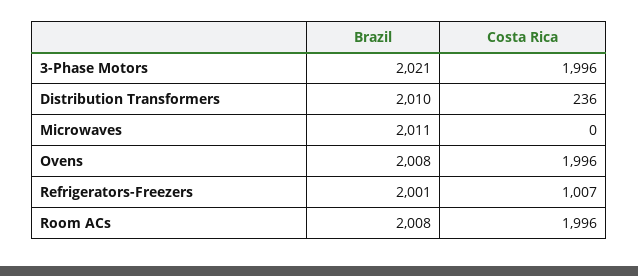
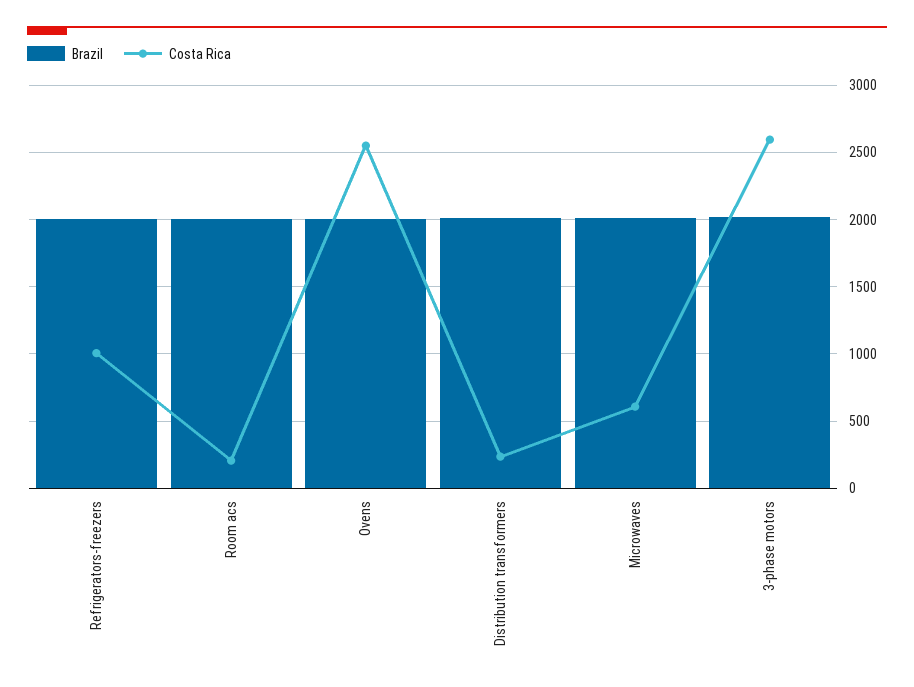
  {
    "Brazil": {
      "3-Phase Motors": 2021,
      "Distribution Transformers": 2010,
      "Microwaves": 2011,
      "Ovens": 2008,
      "Refrigerators-Freezers": 2001,
      "Room ACs": 2008
    },
    "Costa Rica": {
-     "3-Phase Motors": 1996,
+     "3-Phase Motors": 2600,
      "Distribution Transformers": 236,
-     "Microwaves": 0,
+     "Microwaves": 600,
-     "Ovens": 1996,
+     "Ovens": 2550,
      "Refrigerators-Freezers": 1007,
-     "Room ACs": 1996
+     "Room ACs": 200
    }
  }

